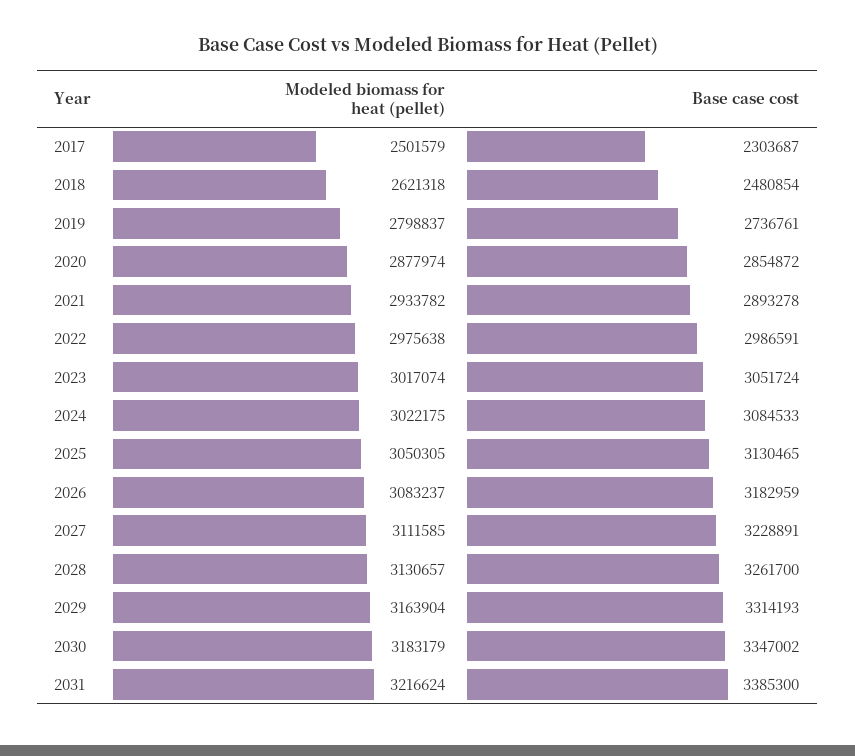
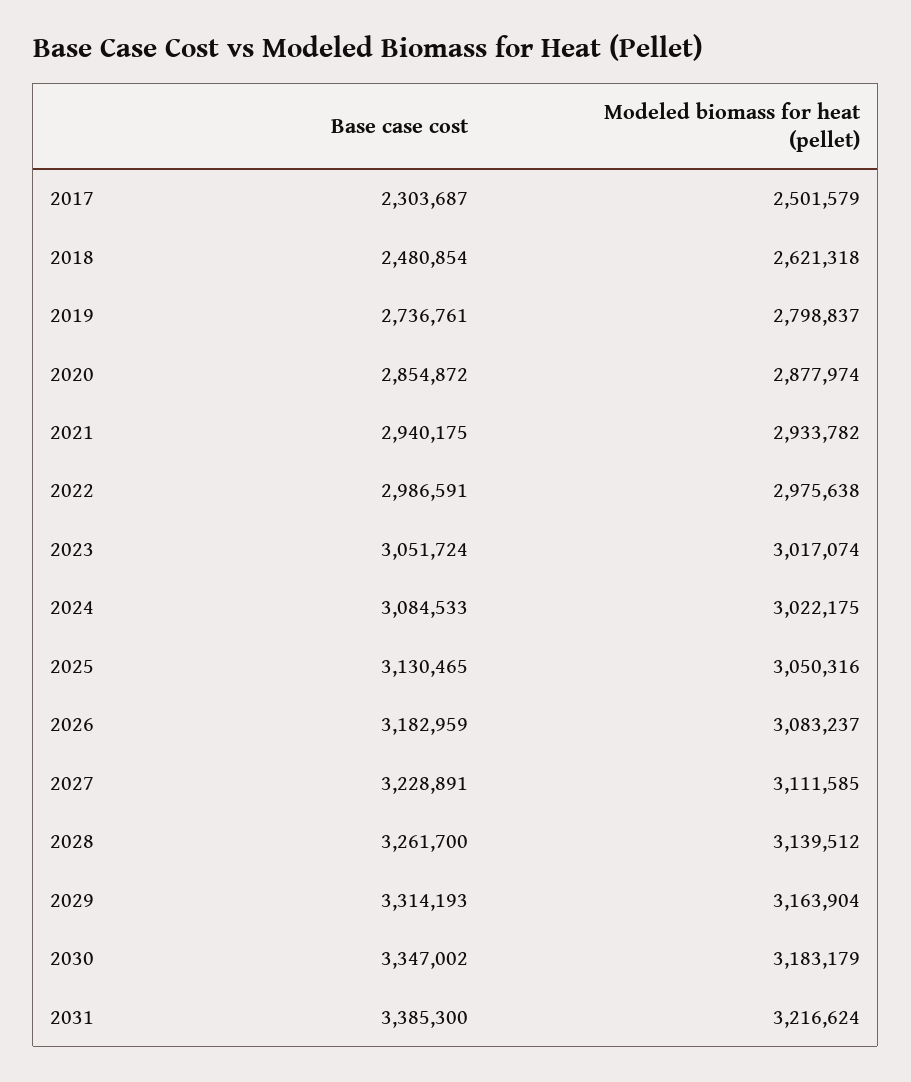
  {
    "Modeled biomass for heat (pellet)": {
      "2017": 2501579,
      "2018": 2621318,
      "2019": 2798837,
      "2020": 2877974,
      "2021": 2933782,
      "2022": 2975638,
      "2023": 3017074,
      "2024": 3022175,
-     "2025": 3050305,
+     "2025": 3050316,
      "2026": 3083237,
      "2027": 3111585,
-     "2028": 3130657,
+     "2028": 3139512,
      "2029": 3163904,
      "2030": 3183179,
      "2031": 3216624
    },
    "Base case cost": {
      "2017": 2303687,
      "2018": 2480854,
      "2019": 2736761,
      "2020": 2854872,
-     "2021": 2893278,
+     "2021": 2940175,
      "2022": 2986591,
      "2023": 3051724,
      "2024": 3084533,
      "2025": 3130465,
      "2026": 3182959,
      "2027": 3228891,
      "2028": 3261700,
      "2029": 3314193,
      "2030": 3347002,
      "2031": 3385300
    }
  }

